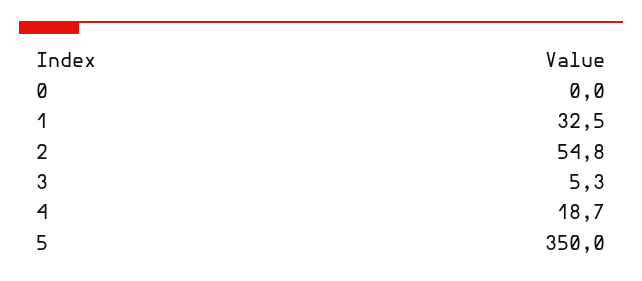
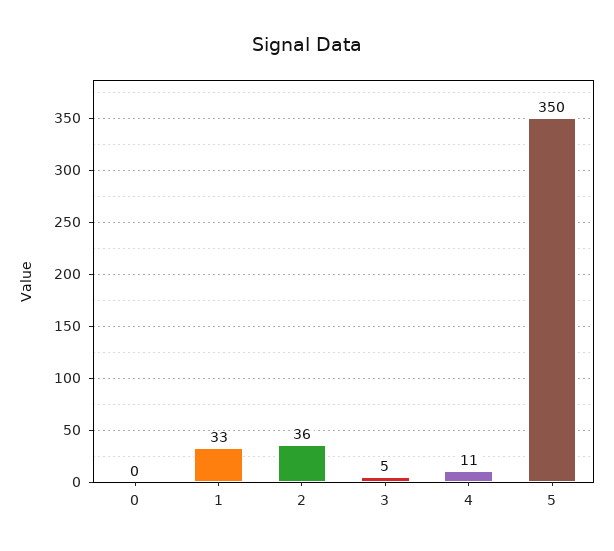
  {
    "0": 0,
    "1": 32.5,
-   "2": 54.8,
+   "2": 36,
    "3": 5.3,
-   "4": 18.7,
+   "4": 11,
    "5": 350
  }

